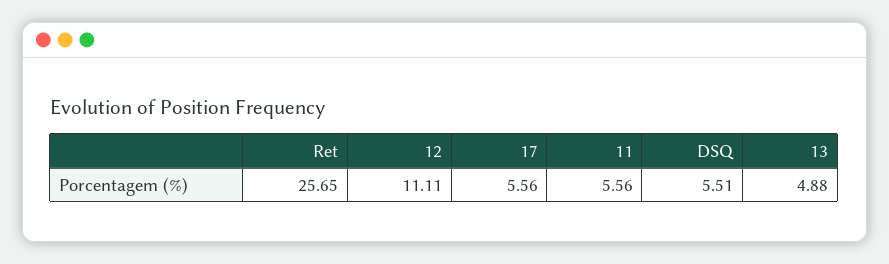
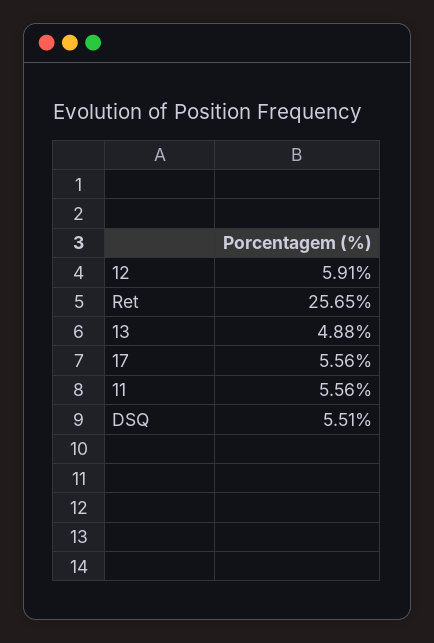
  {
    "Ret": 25.65,
-   "12": 11.11,
+   "12": 5.91,
    "17": 5.56,
    "11": 5.56,
    "DSQ": 5.51,
    "13": 4.88
  }

